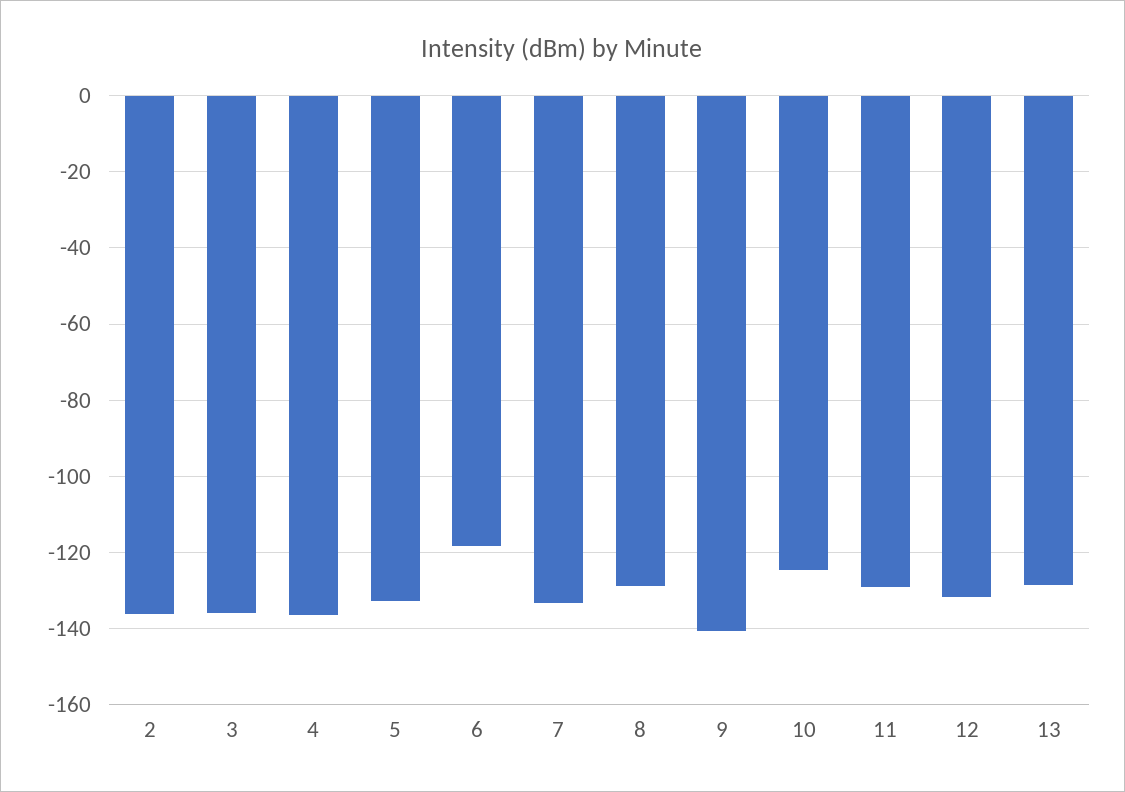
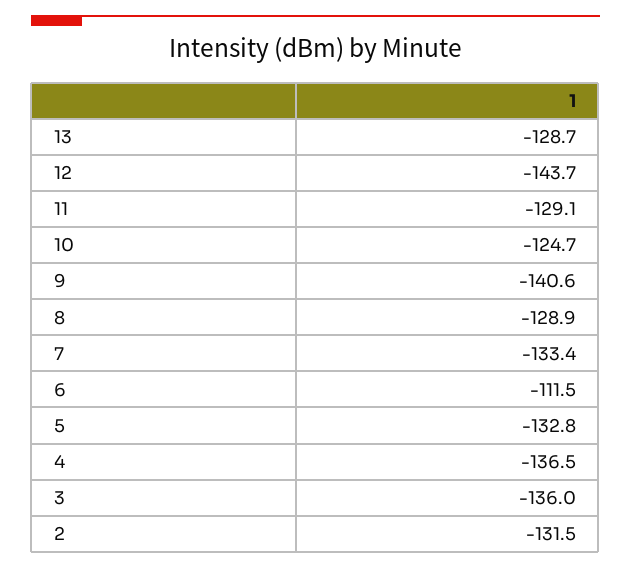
  {
-   "2": -136,
+   "2": -131.5,
    "3": -136,
    "4": -136.5,
    "5": -132.8,
-   "6": -118,
+   "6": -111.5,
    "7": -133.4,
    "8": -128.9,
    "9": -140.6,
    "10": -124.7,
    "11": -129.1,
-   "12": -132,
+   "12": -143.7,
    "13": -128.7
  }

